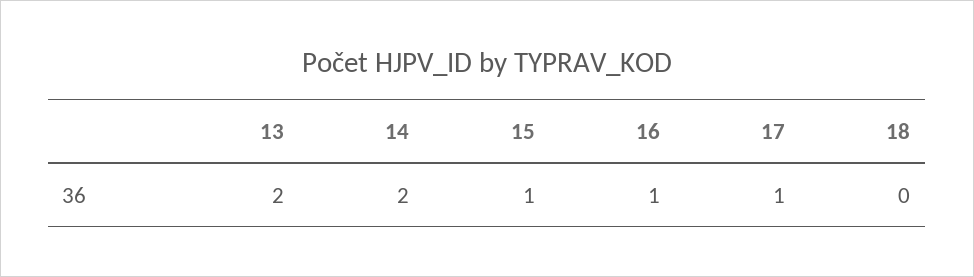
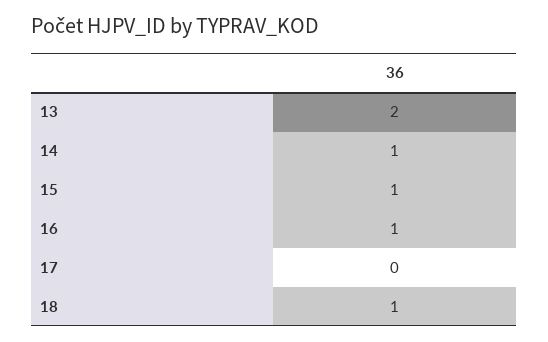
  {
    "13": 2,
-   "14": 2,
+   "14": 1,
    "15": 1,
    "16": 1,
-   "17": 1,
+   "17": 0,
-   "18": 0
+   "18": 1
  }

